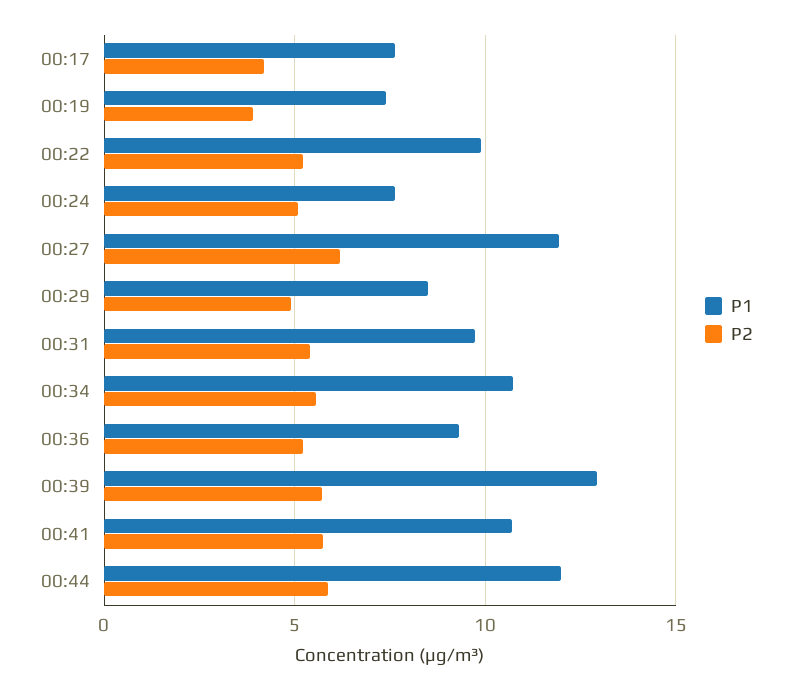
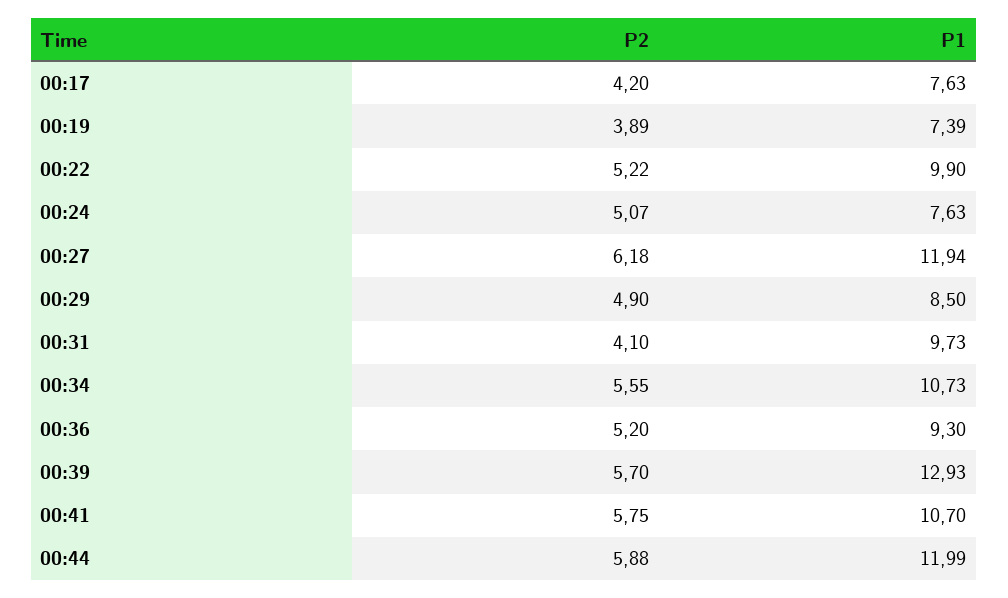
  {
    "P1": {
      "00:17": 7.63,
      "00:19": 7.39,
      "00:22": 9.9,
      "00:24": 7.63,
      "00:27": 11.94,
      "00:29": 8.5,
      "00:31": 9.73,
      "00:34": 10.73,
      "00:36": 9.3,
      "00:39": 12.93,
      "00:41": 10.7,
      "00:44": 11.99
    },
    "P2": {
      "00:17": 4.2,
      "00:19": 3.89,
      "00:22": 5.22,
      "00:24": 5.07,
      "00:27": 6.18,
      "00:29": 4.9,
-     "00:31": 5.5,
+     "00:31": 4.1,
      "00:34": 5.55,
      "00:36": 5.2,
      "00:39": 5.7,
      "00:41": 5.75,
      "00:44": 5.88
    }
  }

